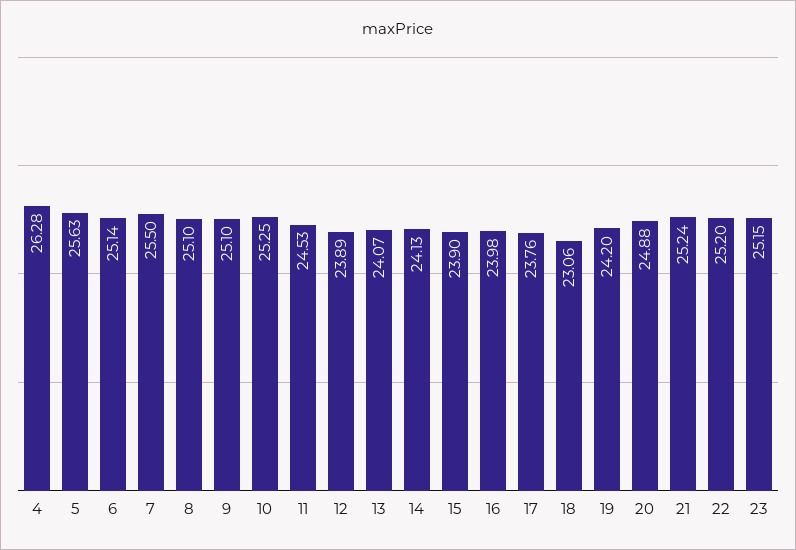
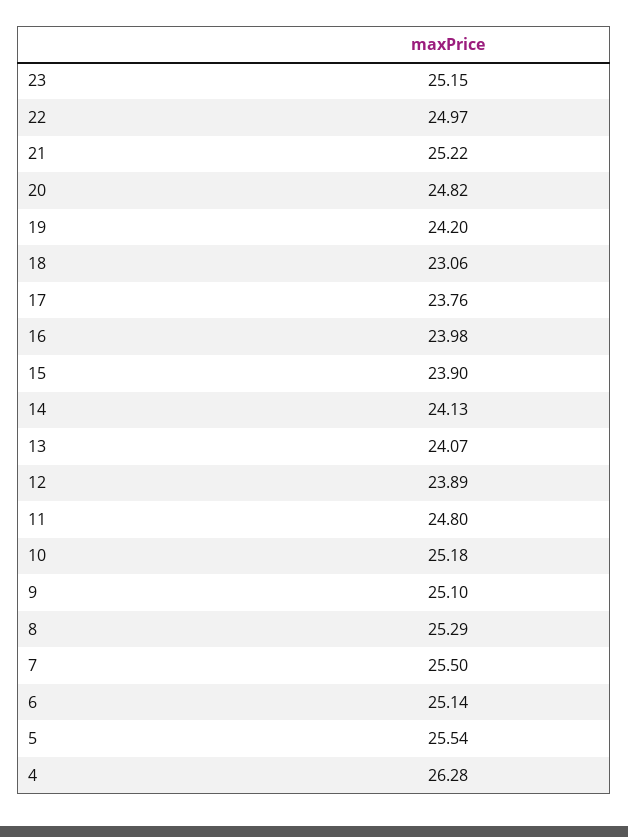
  {
    "4": 26.28,
-   "5": 25.63,
+   "5": 25.54,
    "6": 25.14,
    "7": 25.5,
-   "8": 25.1,
+   "8": 25.29,
    "9": 25.1,
-   "10": 25.25,
+   "10": 25.18,
-   "11": 24.53,
+   "11": 24.8,
    "12": 23.89,
    "13": 24.07,
    "14": 24.13,
    "15": 23.9,
    "16": 23.98,
    "17": 23.76,
    "18": 23.06,
    "19": 24.2,
-   "20": 24.88,
+   "20": 24.82,
-   "21": 25.24,
+   "21": 25.22,
-   "22": 25.2,
+   "22": 24.97,
    "23": 25.15
  }

